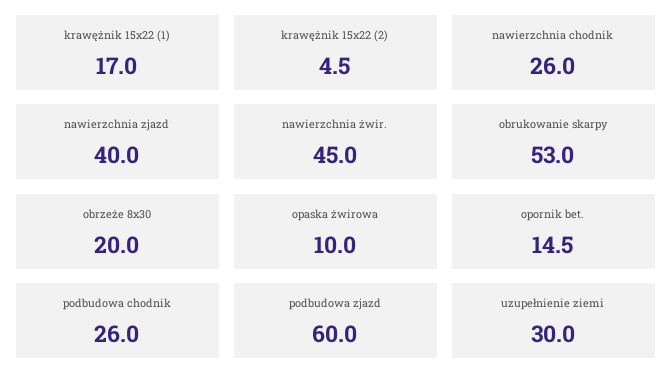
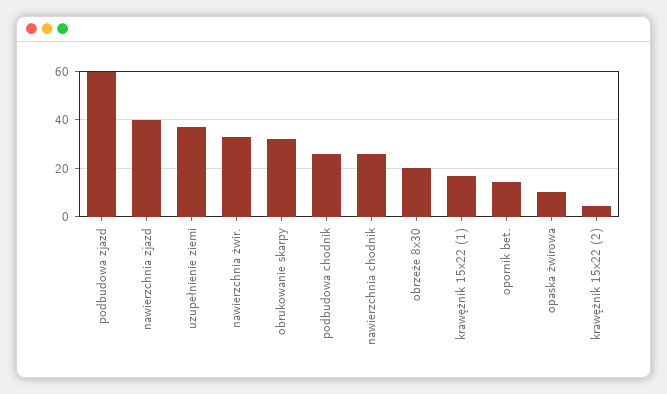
  {
    "krawężnik 15x22 (1)": 17,
    "krawężnik 15x22 (2)": 4.5,
    "nawierzchnia chodnik": 26,
    "nawierzchnia zjazd": 40,
-   "nawierzchnia żwir.": 45,
+   "nawierzchnia żwir.": 32.5,
-   "obrukowanie skarpy": 53,
+   "obrukowanie skarpy": 32.5,
    "obrzeże 8x30": 20,
    "opaska żwirowa": 10,
    "opornik bet.": 14.5,
    "podbudowa chodnik": 26,
    "podbudowa zjazd": 60,
-   "uzupełnienie ziemi": 30
+   "uzupełnienie ziemi": 37.5
  }

